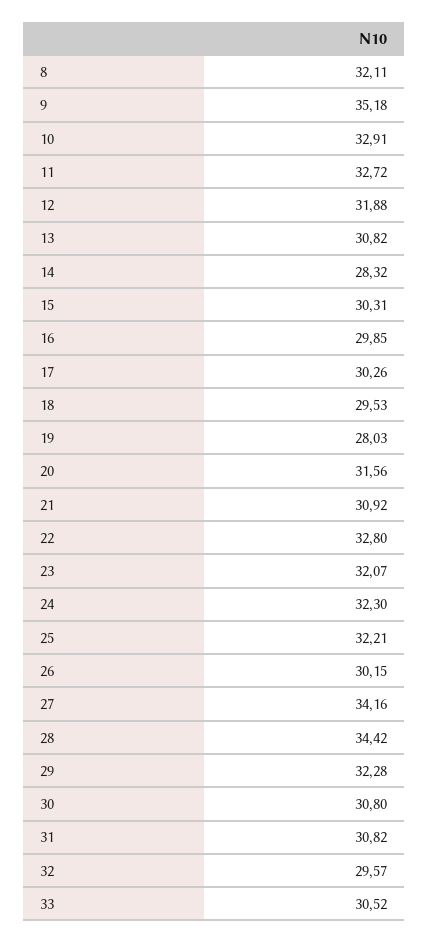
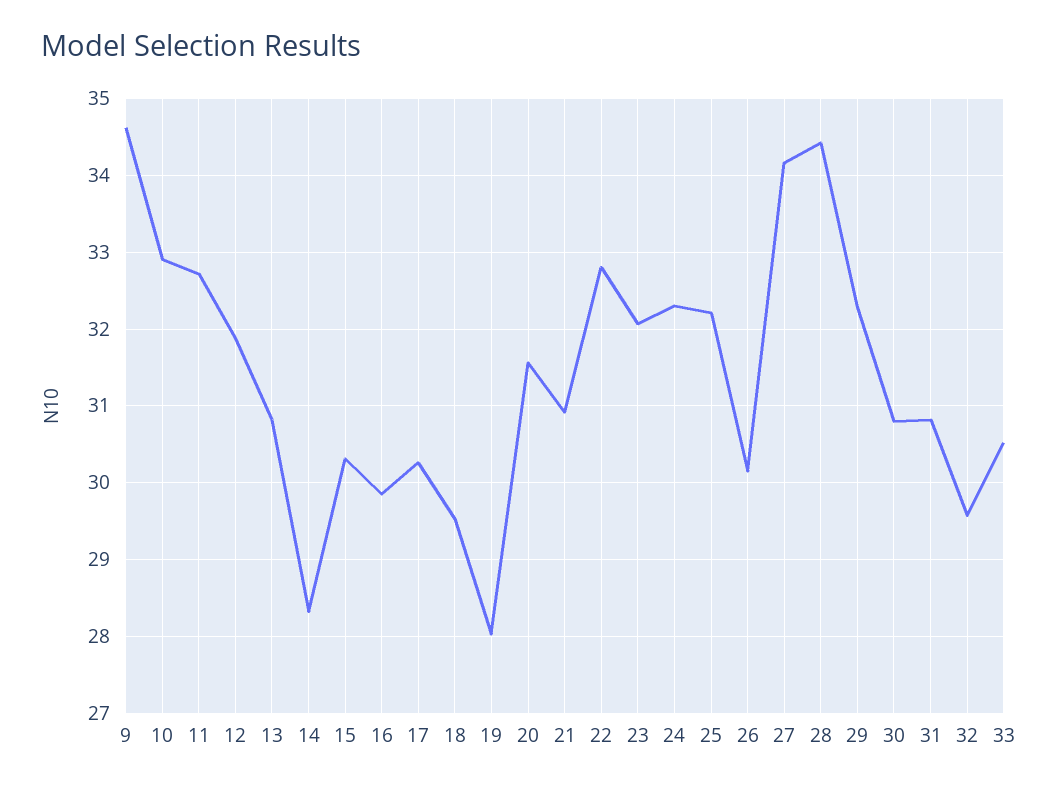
  {
-   "8": 32.11,
-   "9": 35.18,
+   "9": 34.6,
    "10": 32.91,
    "11": 32.72,
    "12": 31.88,
    "13": 30.82,
    "14": 28.32,
    "15": 30.31,
    "16": 29.85,
    "17": 30.26,
    "18": 29.53,
    "19": 28.03,
    "20": 31.56,
    "21": 30.92,
    "22": 32.8,
    "23": 32.07,
    "24": 32.3,
    "25": 32.21,
    "26": 30.15,
    "27": 34.16,
    "28": 34.42,
    "29": 32.28,
    "30": 30.8,
    "31": 30.82,
    "32": 29.57,
    "33": 30.52
  }

